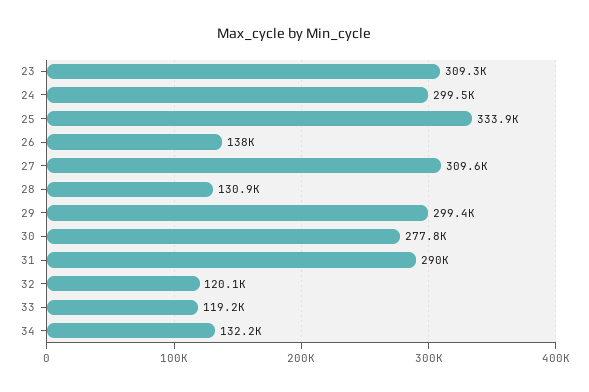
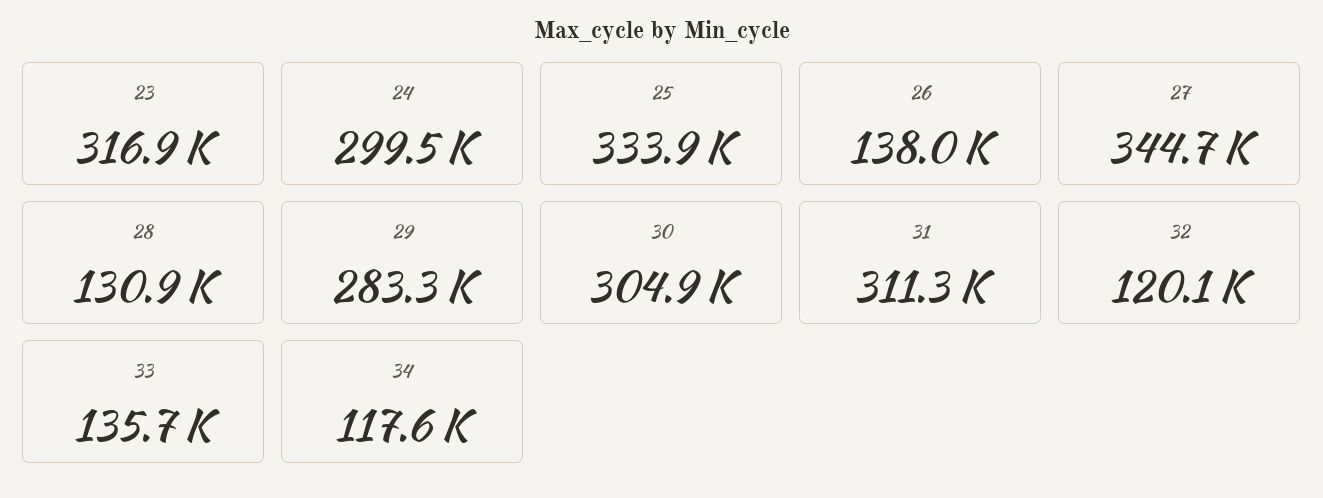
  {
-   "23": 309300,
+   "23": 316900,
    "24": 299500,
    "25": 333900,
    "26": 138000,
-   "27": 309600,
+   "27": 344700,
    "28": 130900,
-   "29": 299400,
+   "29": 283300,
-   "30": 277800,
+   "30": 304900,
-   "31": 290000,
+   "31": 311300,
    "32": 120100,
-   "33": 119200,
+   "33": 135700,
-   "34": 132200
+   "34": 117600
  }

